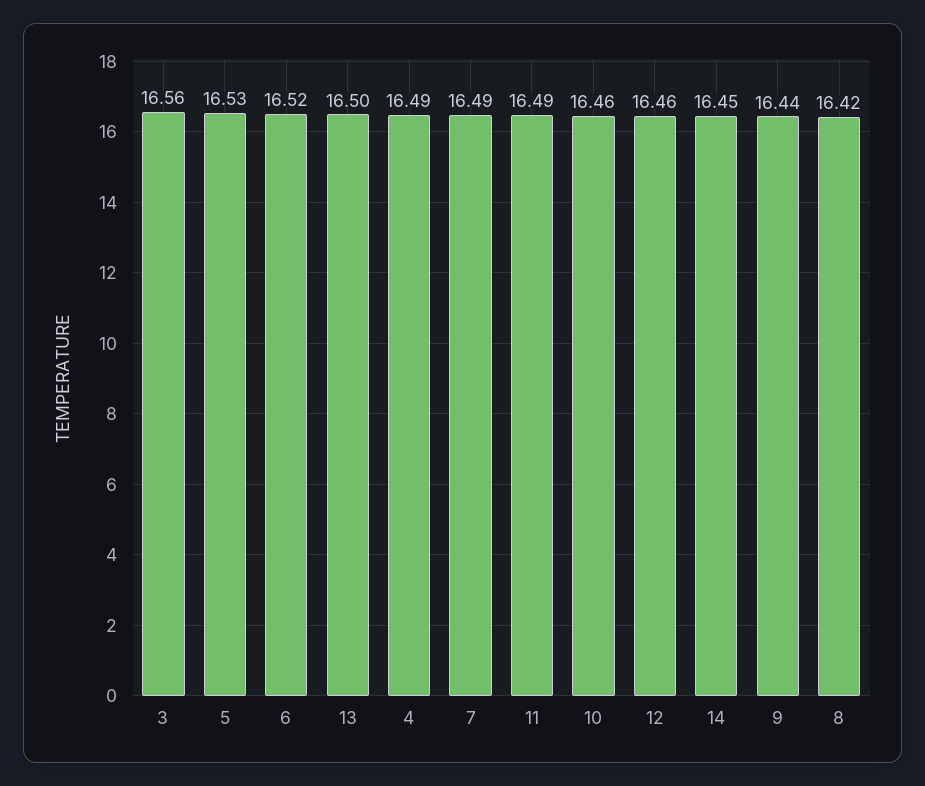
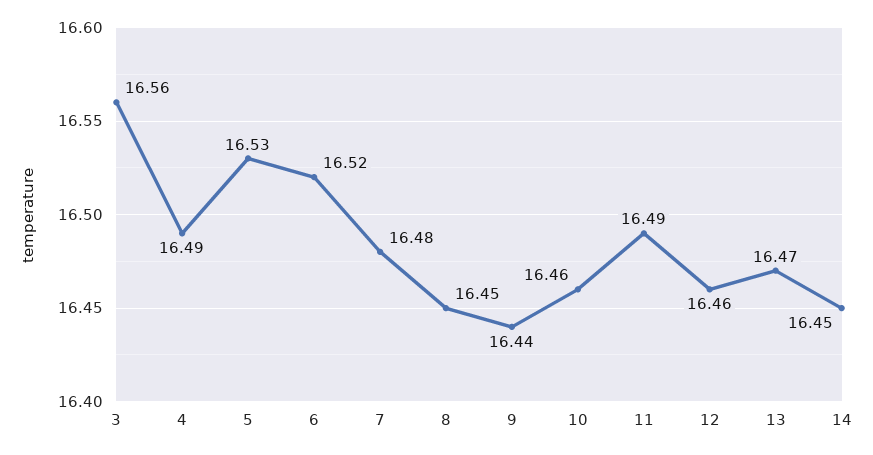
  {
    "3": 16.56,
    "5": 16.53,
    "6": 16.52,
-   "13": 16.5,
+   "13": 16.47,
    "4": 16.49,
-   "7": 16.49,
+   "7": 16.48,
    "11": 16.49,
    "10": 16.46,
    "12": 16.46,
    "14": 16.45,
    "9": 16.44,
-   "8": 16.42
+   "8": 16.45
  }

